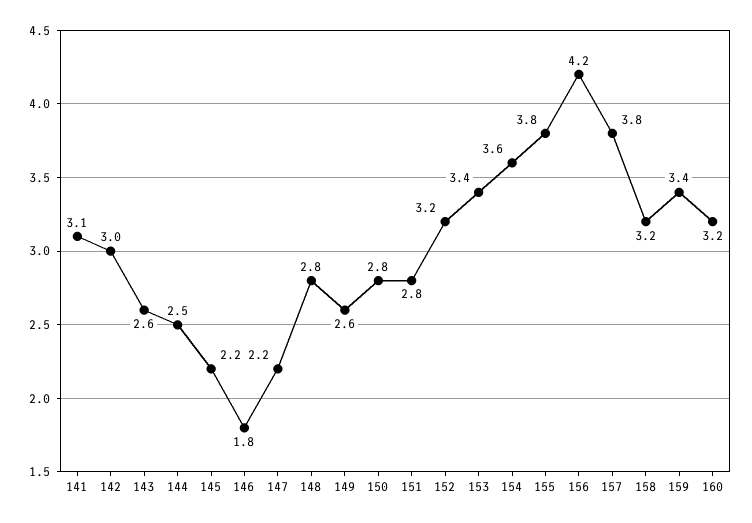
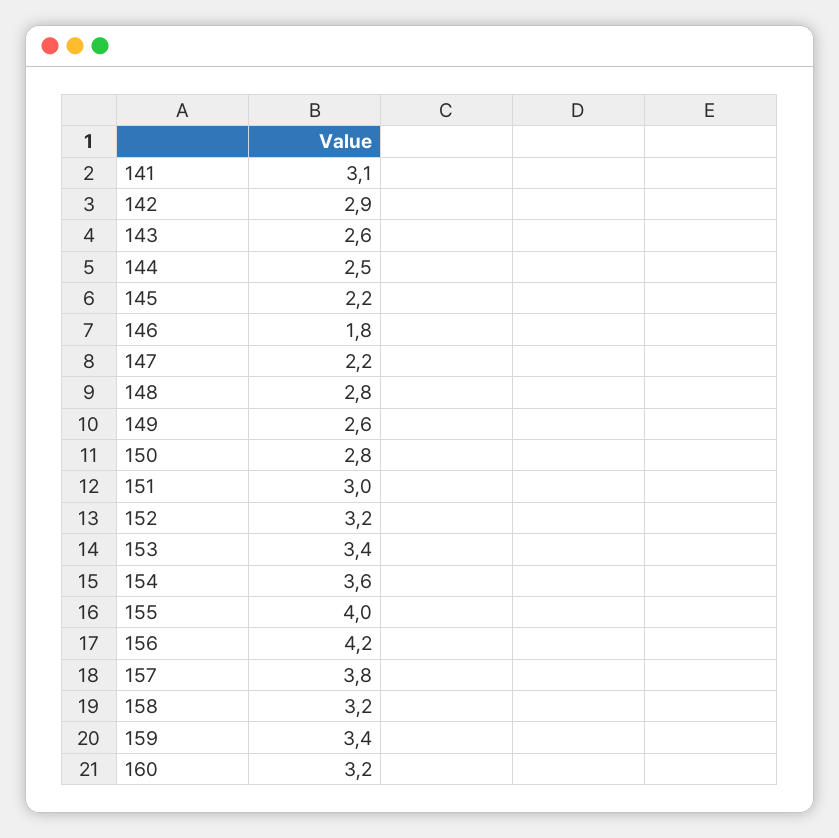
  {
    "141": 3.1,
-   "142": 3,
+   "142": 2.9,
    "143": 2.6,
    "144": 2.5,
    "145": 2.2,
    "146": 1.8,
    "147": 2.2,
    "148": 2.8,
    "149": 2.6,
    "150": 2.8,
-   "151": 2.8,
+   "151": 3,
    "152": 3.2,
    "153": 3.4,
    "154": 3.6,
-   "155": 3.8,
+   "155": 4,
    "156": 4.2,
    "157": 3.8,
    "158": 3.2,
    "159": 3.4,
    "160": 3.2
  }

